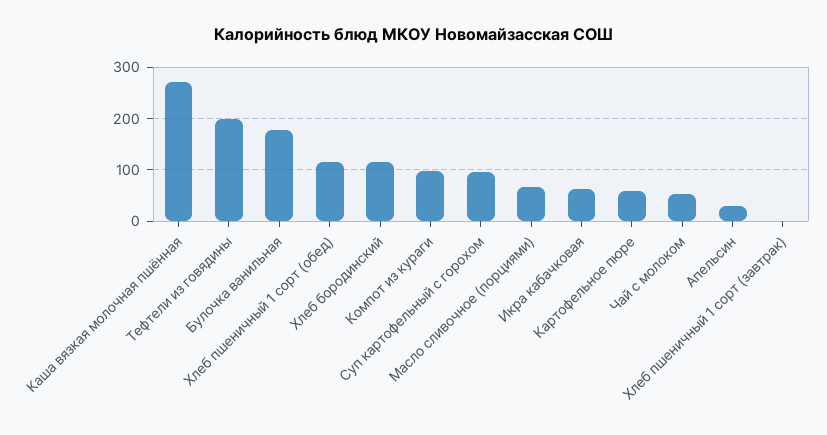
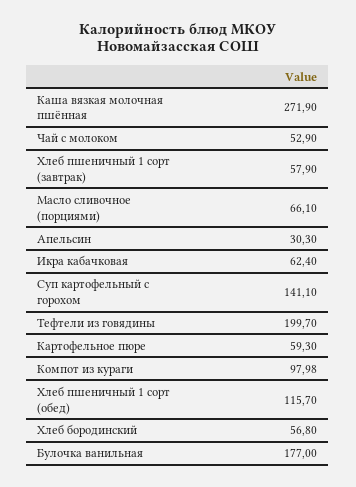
  {
    "Каша вязкая молочная пшённая": 271.9,
    "Тефтели из говядины": 199.7,
    "Булочка ванильная": 177,
    "Хлеб пшеничный 1 сорт (обед)": 115.7,
-   "Хлеб бородинский": 120,
+   "Хлеб бородинский": 56.8,
    "Компот из кураги": 97.98,
-   "Суп картофельный с горохом": 100,
+   "Суп картофельный с горохом": 141.1,
    "Масло сливочное (порциями)": 66.1,
    "Икра кабачковая": 62.4,
    "Картофельное пюре": 59.3,
    "Чай с молоком": 52.9,
    "Апельсин": 30.3,
-   "Хлеб пшеничный 1 сорт (завтрак)": 0
+   "Хлеб пшеничный 1 сорт (завтрак)": 57.9
  }

